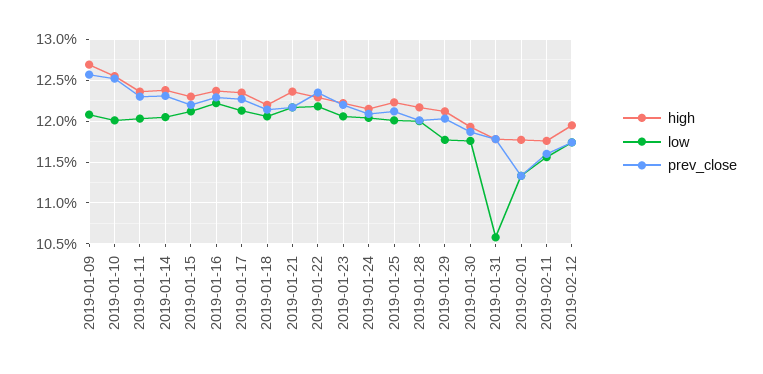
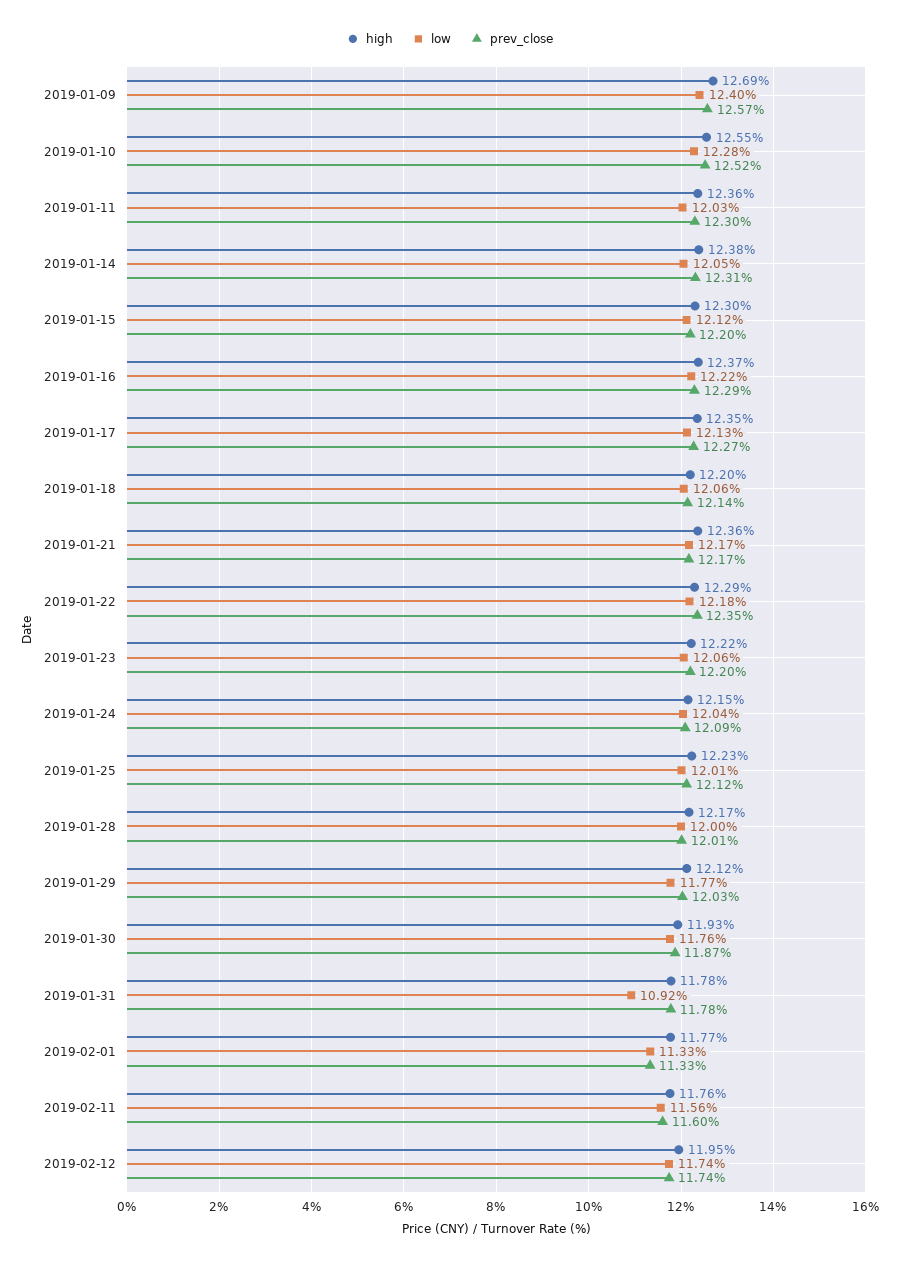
  {
    "high": {
      "2019-01-09": 12.69,
      "2019-01-10": 12.55,
      "2019-01-11": 12.36,
      "2019-01-14": 12.38,
      "2019-01-15": 12.3,
      "2019-01-16": 12.37,
      "2019-01-17": 12.35,
      "2019-01-18": 12.2,
      "2019-01-21": 12.36,
      "2019-01-22": 12.29,
      "2019-01-23": 12.22,
      "2019-01-24": 12.15,
      "2019-01-25": 12.23,
      "2019-01-28": 12.17,
      "2019-01-29": 12.12,
      "2019-01-30": 11.93,
      "2019-01-31": 11.78,
      "2019-02-01": 11.77,
      "2019-02-11": 11.76,
      "2019-02-12": 11.95
    },
    "low": {
-     "2019-01-09": 12.1,
+     "2019-01-09": 12.4,
-     "2019-01-10": 12,
+     "2019-01-10": 12.28,
      "2019-01-11": 12.03,
      "2019-01-14": 12.05,
      "2019-01-15": 12.12,
      "2019-01-16": 12.22,
      "2019-01-17": 12.13,
      "2019-01-18": 12.06,
      "2019-01-21": 12.17,
      "2019-01-22": 12.18,
      "2019-01-23": 12.06,
      "2019-01-24": 12.04,
      "2019-01-25": 12.01,
      "2019-01-28": 12,
      "2019-01-29": 11.77,
      "2019-01-30": 11.76,
-     "2019-01-31": 10.6,
+     "2019-01-31": 10.92,
      "2019-02-01": 11.33,
      "2019-02-11": 11.56,
      "2019-02-12": 11.74
    },
    "prev_close": {
      "2019-01-09": 12.57,
      "2019-01-10": 12.52,
      "2019-01-11": 12.3,
      "2019-01-14": 12.31,
      "2019-01-15": 12.2,
      "2019-01-16": 12.29,
      "2019-01-17": 12.27,
      "2019-01-18": 12.14,
      "2019-01-21": 12.17,
      "2019-01-22": 12.35,
      "2019-01-23": 12.2,
      "2019-01-24": 12.09,
      "2019-01-25": 12.12,
      "2019-01-28": 12.01,
      "2019-01-29": 12.03,
      "2019-01-30": 11.87,
      "2019-01-31": 11.78,
      "2019-02-01": 11.33,
      "2019-02-11": 11.6,
      "2019-02-12": 11.74
    }
  }

